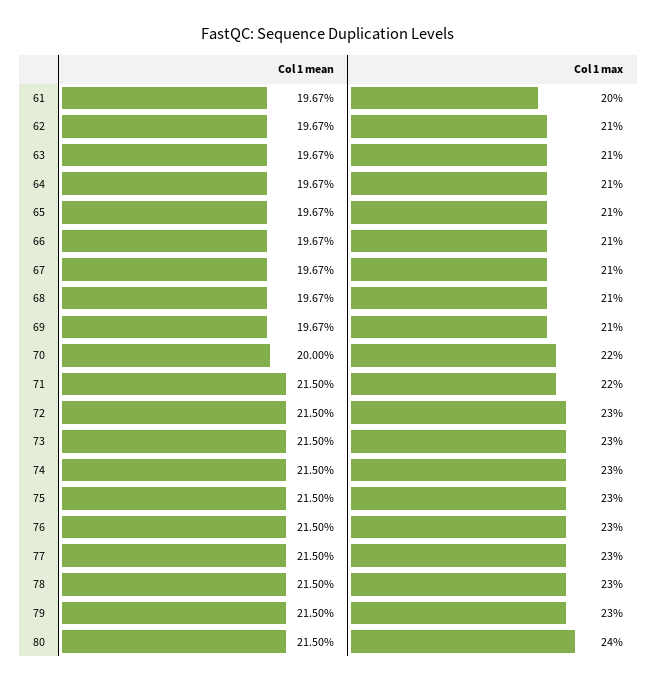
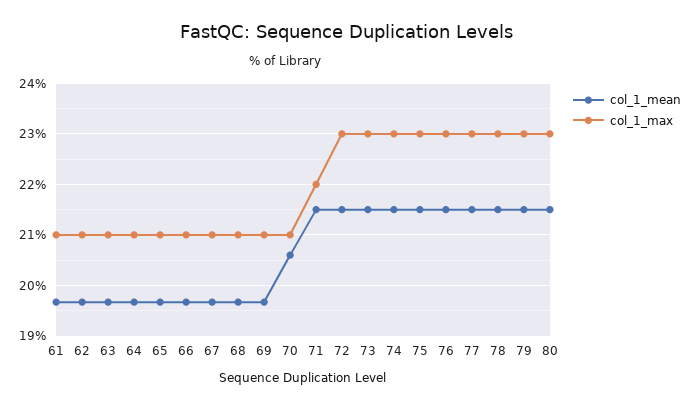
  {
    "Col 1 mean": {
      "61": 19.67,
      "62": 19.67,
      "63": 19.67,
      "64": 19.67,
      "65": 19.67,
      "66": 19.67,
      "67": 19.67,
      "68": 19.67,
      "69": 19.67,
-     "70": 20,
+     "70": 20.6,
      "71": 21.5,
      "72": 21.5,
      "73": 21.5,
      "74": 21.5,
      "75": 21.5,
      "76": 21.5,
      "77": 21.5,
      "78": 21.5,
      "79": 21.5,
      "80": 21.5
    },
    "Col 1 max": {
-     "61": 20,
+     "61": 21,
      "62": 21,
      "63": 21,
      "64": 21,
      "65": 21,
      "66": 21,
      "67": 21,
      "68": 21,
      "69": 21,
-     "70": 22,
+     "70": 21,
      "71": 22,
      "72": 23,
      "73": 23,
      "74": 23,
      "75": 23,
      "76": 23,
      "77": 23,
      "78": 23,
      "79": 23,
-     "80": 24
+     "80": 23
    }
  }

